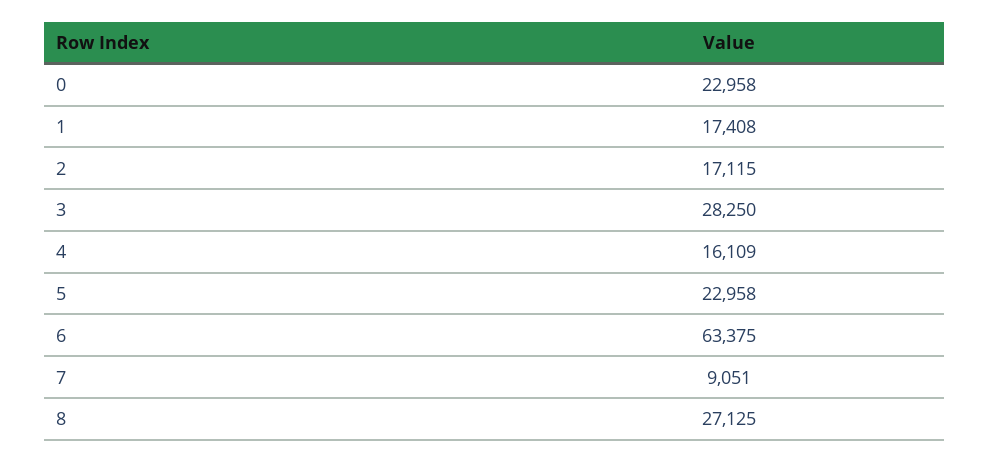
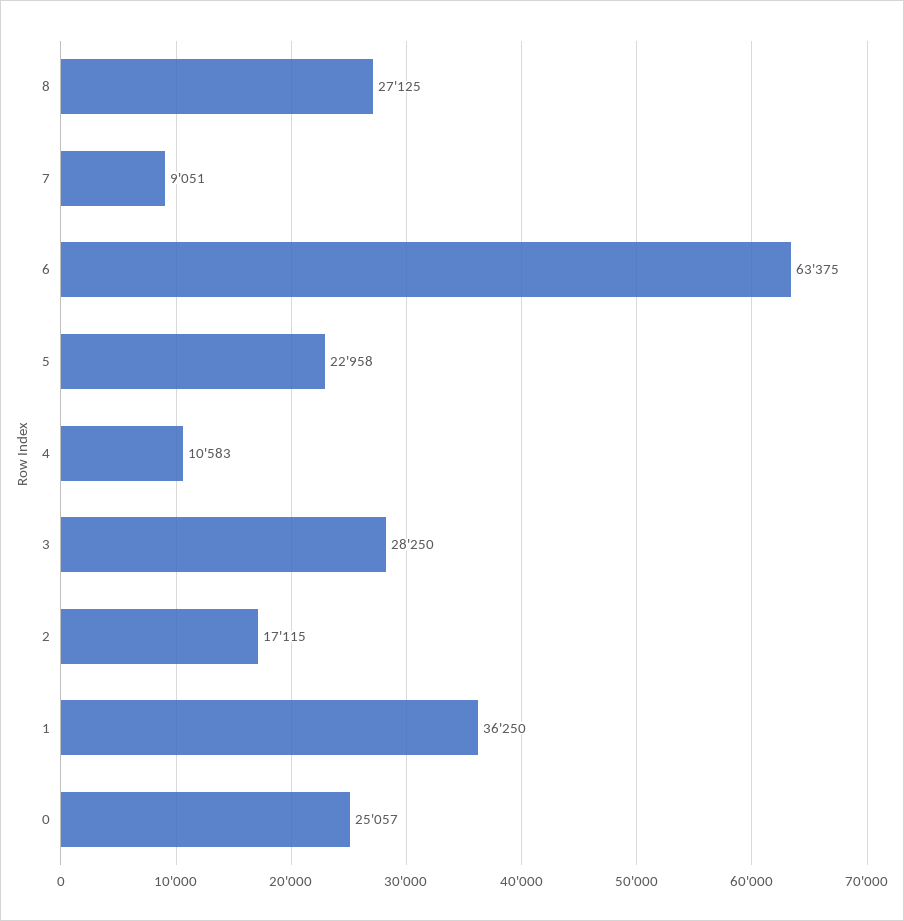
  {
-   "0": 22958,
+   "0": 25057,
-   "1": 17408,
+   "1": 36250,
    "2": 17115,
    "3": 28250,
-   "4": 16109,
+   "4": 10583,
    "5": 22958,
    "6": 63375,
    "7": 9051,
    "8": 27125
  }

